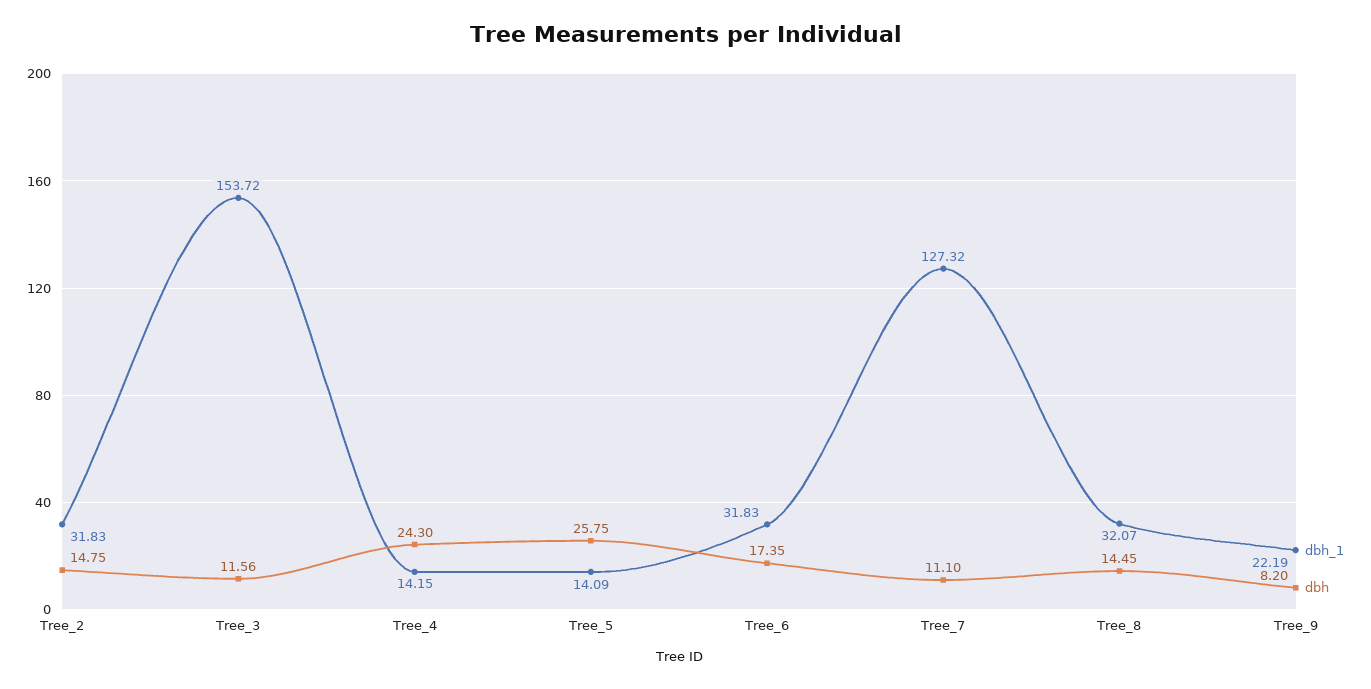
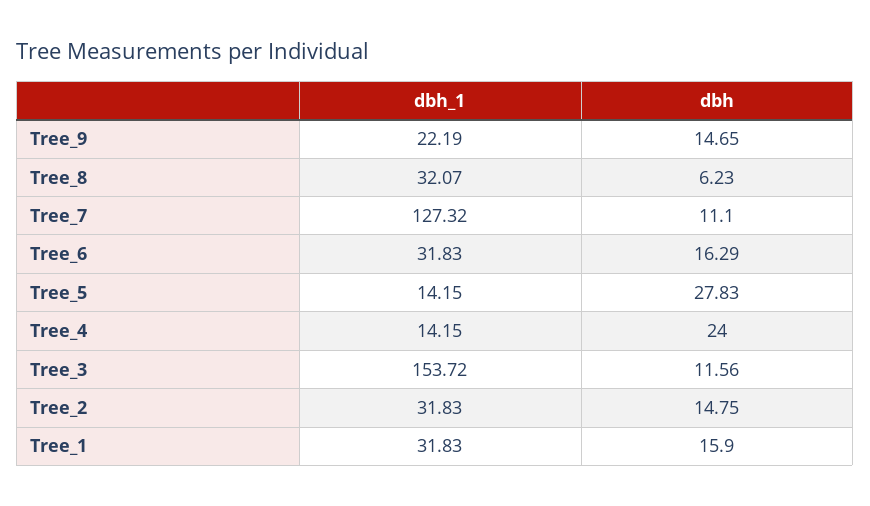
  {
    "dbh_1": {
      "Tree_2": 31.83,
      "Tree_3": 153.72,
      "Tree_4": 14.15,
-     "Tree_5": 14.09,
+     "Tree_5": 14.15,
      "Tree_6": 31.83,
      "Tree_7": 127.32,
      "Tree_8": 32.07,
-     "Tree_9": 22.19
+     "Tree_9": 22.19,
+     "Tree_1": 31.83
    },
    "dbh": {
      "Tree_2": 14.75,
      "Tree_3": 11.56,
-     "Tree_4": 24.3,
+     "Tree_4": 24,
-     "Tree_5": 25.75,
+     "Tree_5": 27.83,
-     "Tree_6": 17.35,
+     "Tree_6": 16.29,
      "Tree_7": 11.1,
-     "Tree_8": 14.45,
+     "Tree_8": 6.23,
-     "Tree_9": 8.2
+     "Tree_9": 14.65,
+     "Tree_1": 15.9
    }
  }

